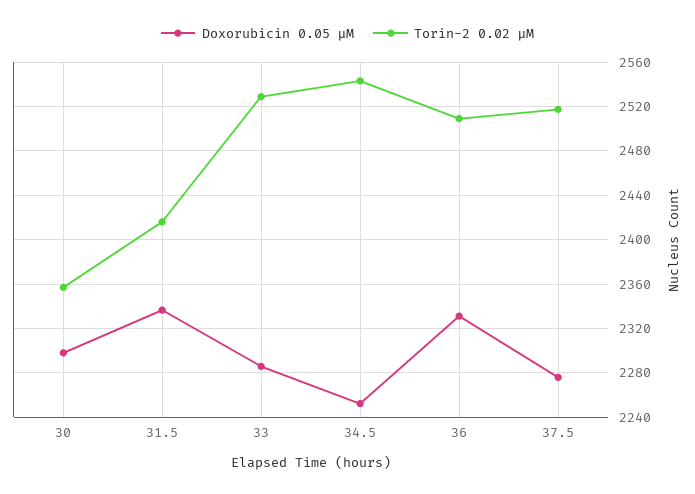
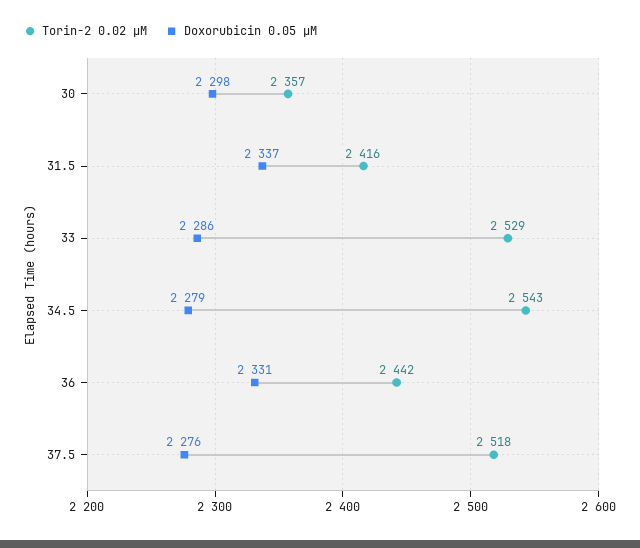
  {
    "Doxorubicin 0.05 µM": {
      "30": 2298,
      "31.5": 2337,
      "33": 2286,
-     "34.5": 2250,
+     "34.5": 2279,
      "36": 2331,
      "37.5": 2276
    },
    "Torin-2 0.02 µM": {
      "30": 2357,
      "31.5": 2416,
      "33": 2529,
      "34.5": 2543,
-     "36": 2510,
+     "36": 2442,
      "37.5": 2518
    }
  }

